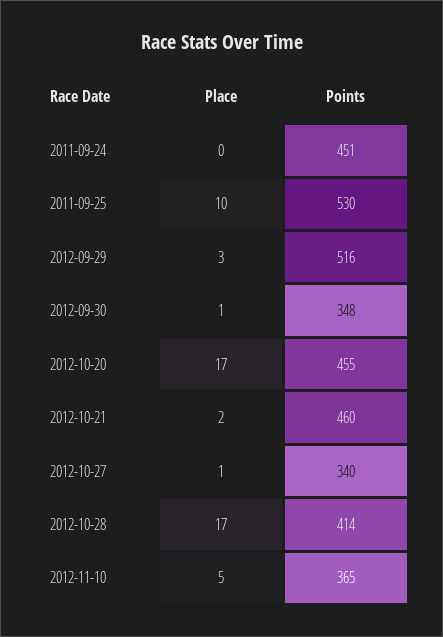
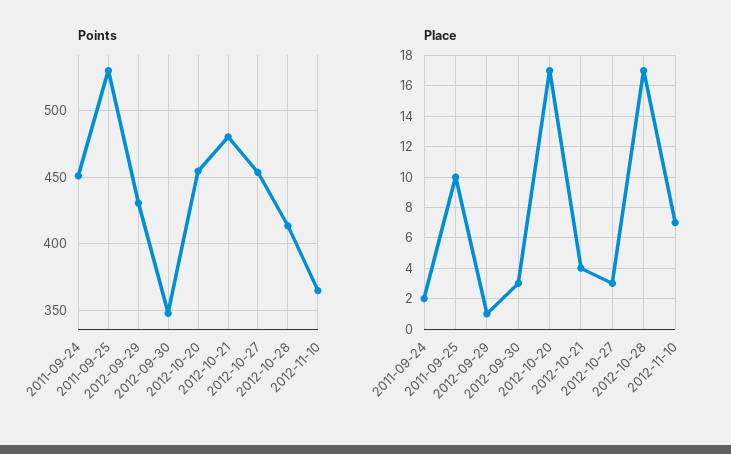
  {
    "Place": {
-     "2011-09-24": 0,
+     "2011-09-24": 2,
      "2011-09-25": 10,
-     "2012-09-29": 3,
+     "2012-09-29": 1,
-     "2012-09-30": 1,
+     "2012-09-30": 3,
      "2012-10-20": 17,
-     "2012-10-21": 2,
+     "2012-10-21": 4,
-     "2012-10-27": 1,
+     "2012-10-27": 3,
      "2012-10-28": 17,
-     "2012-11-10": 5
+     "2012-11-10": 7
    },
    "Points": {
      "2011-09-24": 451,
      "2011-09-25": 530,
-     "2012-09-29": 516,
+     "2012-09-29": 430,
      "2012-09-30": 348,
      "2012-10-20": 455,
-     "2012-10-21": 460,
+     "2012-10-21": 480,
-     "2012-10-27": 340,
+     "2012-10-27": 455,
      "2012-10-28": 414,
      "2012-11-10": 365
    }
  }

